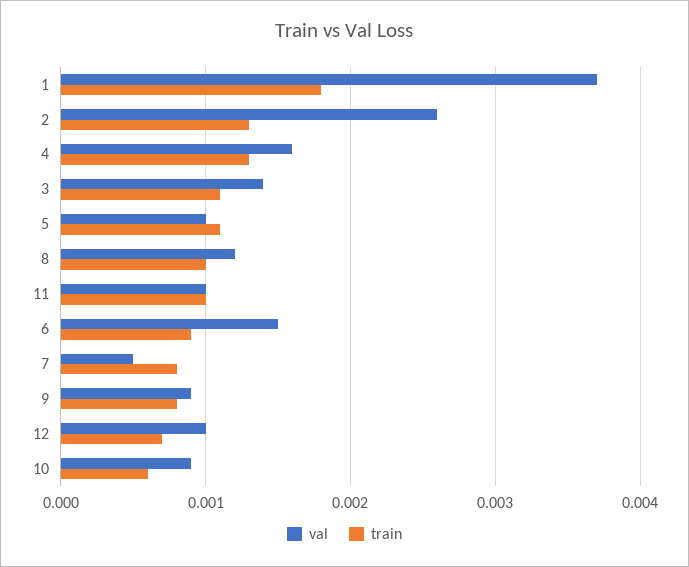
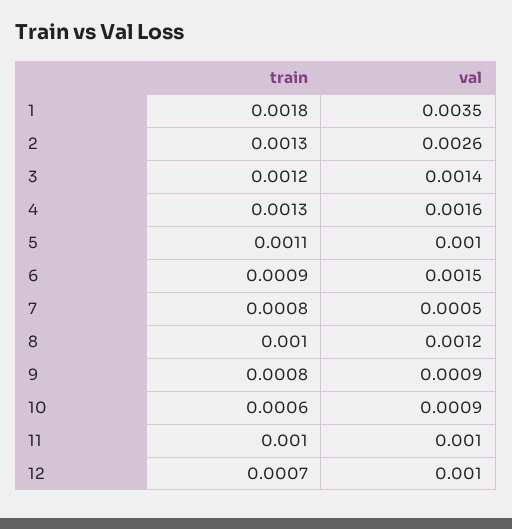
  {
    "val": {
-     "1": 0.0037,
+     "1": 0.0035,
      "2": 0.0026,
      "4": 0.0016,
      "3": 0.0014,
      "5": 0.001,
      "8": 0.0012,
      "11": 0.001,
      "6": 0.0015,
      "7": 0.0005,
      "9": 0.0009,
      "12": 0.001,
      "10": 0.0009
    },
    "train": {
      "1": 0.0018,
      "2": 0.0013,
      "4": 0.0013,
-     "3": 0.0011,
+     "3": 0.0012,
      "5": 0.0011,
      "8": 0.001,
      "11": 0.001,
      "6": 0.0009,
      "7": 0.0008,
      "9": 0.0008,
      "12": 0.0007,
      "10": 0.0006
    }
  }

